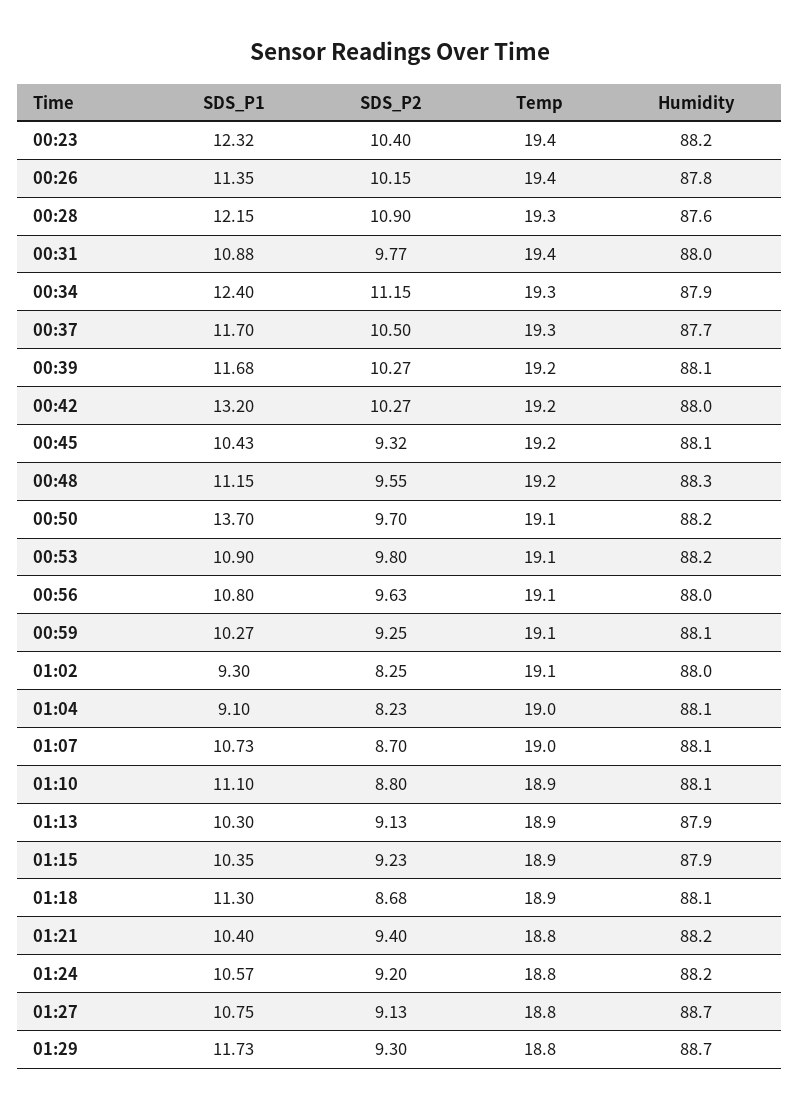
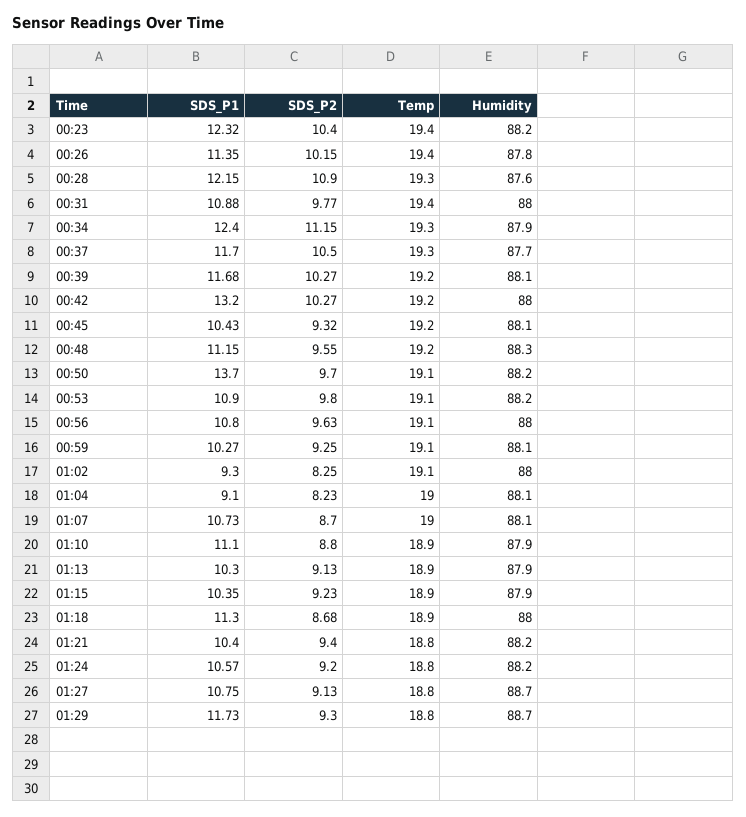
  {
    "SDS_P1": {
      "00:23": 12.32,
      "00:26": 11.35,
      "00:28": 12.15,
      "00:31": 10.88,
      "00:34": 12.4,
      "00:37": 11.7,
      "00:39": 11.68,
      "00:42": 13.2,
      "00:45": 10.43,
      "00:48": 11.15,
      "00:50": 13.7,
      "00:53": 10.9,
      "00:56": 10.8,
      "00:59": 10.27,
      "01:02": 9.3,
      "01:04": 9.1,
      "01:07": 10.73,
      "01:10": 11.1,
      "01:13": 10.3,
      "01:15": 10.35,
      "01:18": 11.3,
      "01:21": 10.4,
      "01:24": 10.57,
      "01:27": 10.75,
      "01:29": 11.73
    },
    "SDS_P2": {
      "00:23": 10.4,
      "00:26": 10.15,
      "00:28": 10.9,
      "00:31": 9.77,
      "00:34": 11.15,
      "00:37": 10.5,
      "00:39": 10.27,
      "00:42": 10.27,
      "00:45": 9.32,
      "00:48": 9.55,
      "00:50": 9.7,
      "00:53": 9.8,
      "00:56": 9.63,
      "00:59": 9.25,
      "01:02": 8.25,
      "01:04": 8.23,
      "01:07": 8.7,
      "01:10": 8.8,
      "01:13": 9.13,
      "01:15": 9.23,
      "01:18": 8.68,
      "01:21": 9.4,
      "01:24": 9.2,
      "01:27": 9.13,
      "01:29": 9.3
    },
    "Temp": {
      "00:23": 19.4,
      "00:26": 19.4,
      "00:28": 19.3,
      "00:31": 19.4,
      "00:34": 19.3,
      "00:37": 19.3,
      "00:39": 19.2,
      "00:42": 19.2,
      "00:45": 19.2,
      "00:48": 19.2,
      "00:50": 19.1,
      "00:53": 19.1,
      "00:56": 19.1,
      "00:59": 19.1,
      "01:02": 19.1,
      "01:04": 19,
      "01:07": 19,
      "01:10": 18.9,
      "01:13": 18.9,
      "01:15": 18.9,
      "01:18": 18.9,
      "01:21": 18.8,
      "01:24": 18.8,
      "01:27": 18.8,
      "01:29": 18.8
    },
    "Humidity": {
      "00:23": 88.2,
      "00:26": 87.8,
      "00:28": 87.6,
      "00:31": 88,
      "00:34": 87.9,
      "00:37": 87.7,
      "00:39": 88.1,
      "00:42": 88,
      "00:45": 88.1,
      "00:48": 88.3,
      "00:50": 88.2,
      "00:53": 88.2,
      "00:56": 88,
      "00:59": 88.1,
      "01:02": 88,
      "01:04": 88.1,
      "01:07": 88.1,
-     "01:10": 88.1,
+     "01:10": 87.9,
      "01:13": 87.9,
      "01:15": 87.9,
-     "01:18": 88.1,
+     "01:18": 88,
      "01:21": 88.2,
      "01:24": 88.2,
      "01:27": 88.7,
      "01:29": 88.7
    }
  }

